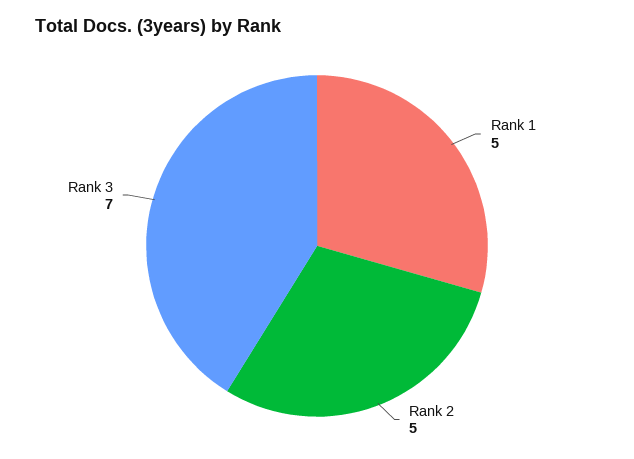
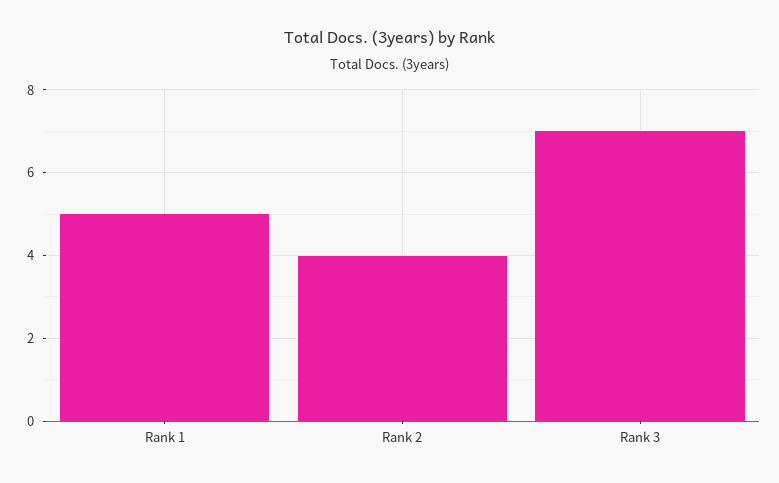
  {
    "Rank 1": 5,
-   "Rank 2": 5,
+   "Rank 2": 4,
    "Rank 3": 7
  }

